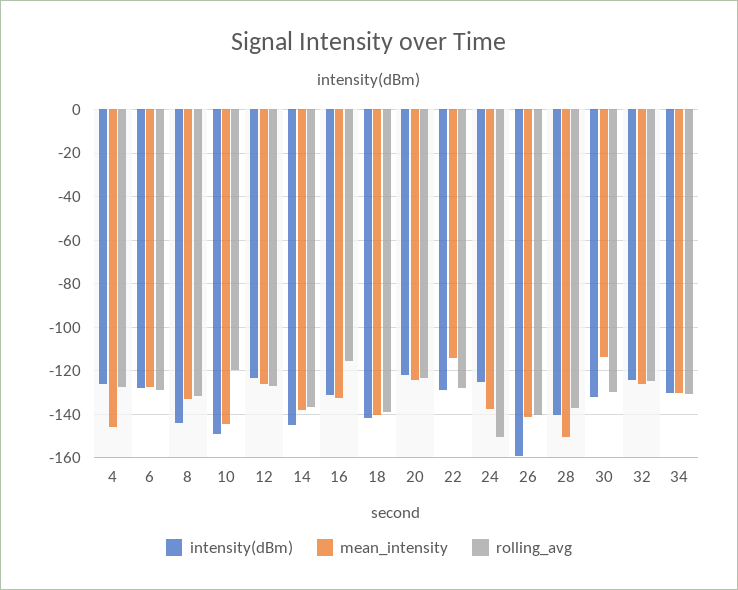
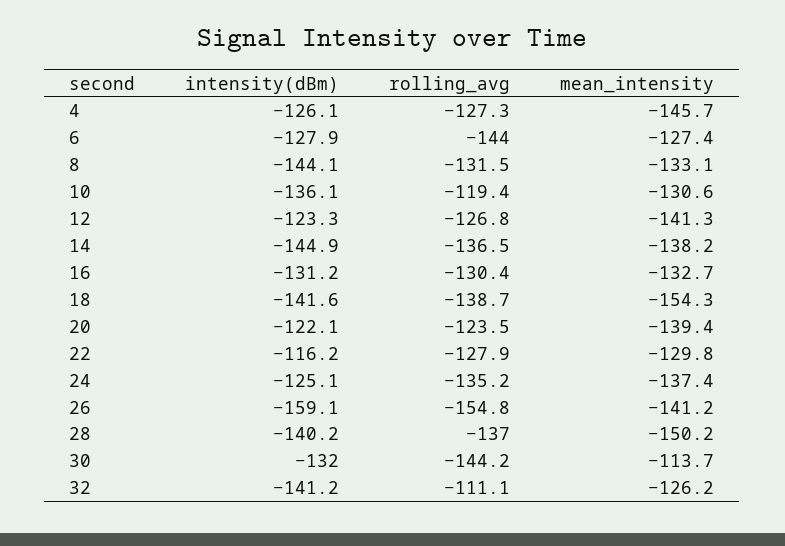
  {
    "intensity(dBm)": {
      "4": -126.1,
      "6": -127.9,
      "8": -144.1,
-     "10": -150,
+     "10": -136.1,
      "12": -123.3,
      "14": -144.9,
      "16": -131.2,
      "18": -141.6,
      "20": -122.1,
-     "22": -130,
+     "22": -116.2,
      "24": -125.1,
      "26": -159.1,
      "28": -140.2,
      "30": -132,
-     "32": -125,
+     "32": -141.2
-     "34": -130
    },
    "mean_intensity": {
      "4": -145.7,
      "6": -127.4,
      "8": -133.1,
-     "10": -145,
+     "10": -130.6,
-     "12": -125,
+     "12": -141.3,
      "14": -138.2,
      "16": -132.7,
-     "18": -140,
+     "18": -154.3,
-     "20": -125,
+     "20": -139.4,
-     "22": -115,
+     "22": -129.8,
      "24": -137.4,
      "26": -141.2,
      "28": -150.2,
      "30": -113.7,
-     "32": -126.2,
+     "32": -126.2
-     "34": -130
    },
    "rolling_avg": {
      "4": -127.3,
-     "6": -130,
+     "6": -144,
      "8": -131.5,
      "10": -119.4,
      "12": -126.8,
      "14": -136.5,
-     "16": -115,
+     "16": -130.4,
      "18": -138.7,
      "20": -123.5,
      "22": -127.9,
-     "24": -150,
+     "24": -135.2,
-     "26": -140,
+     "26": -154.8,
      "28": -137,
-     "30": -130,
+     "30": -144.2,
-     "32": -125,
+     "32": -111.1
-     "34": -130
    }
  }

